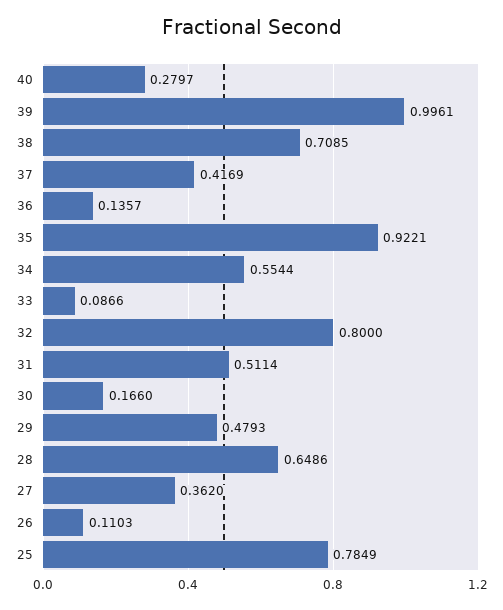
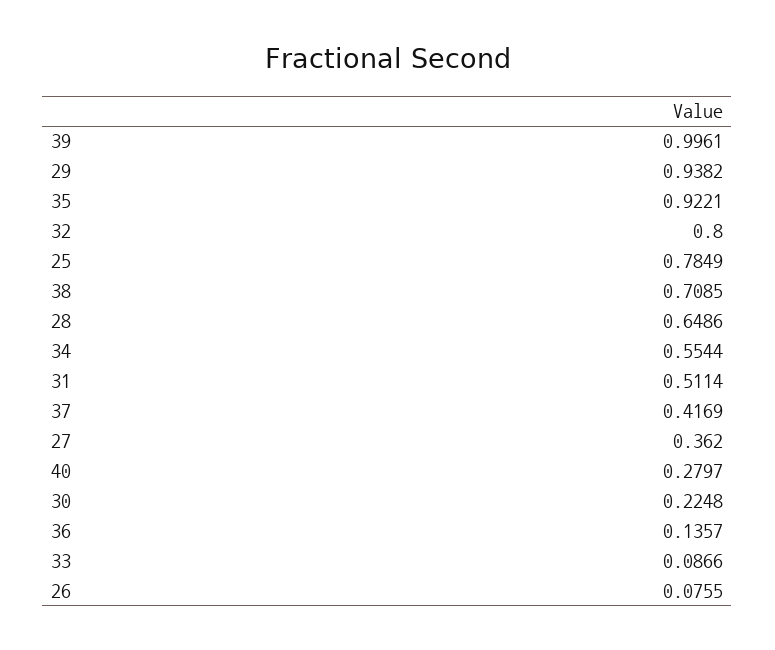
  {
    "40": 0.2797,
    "39": 0.9961,
    "38": 0.7085,
    "37": 0.4169,
    "36": 0.1357,
    "35": 0.9221,
    "34": 0.5544,
    "33": 0.0866,
    "32": 0.8,
    "31": 0.5114,
-   "30": 0.166,
+   "30": 0.2248,
-   "29": 0.4793,
+   "29": 0.9382,
    "28": 0.6486,
    "27": 0.362,
-   "26": 0.1103,
+   "26": 0.0755,
    "25": 0.7849
  }

